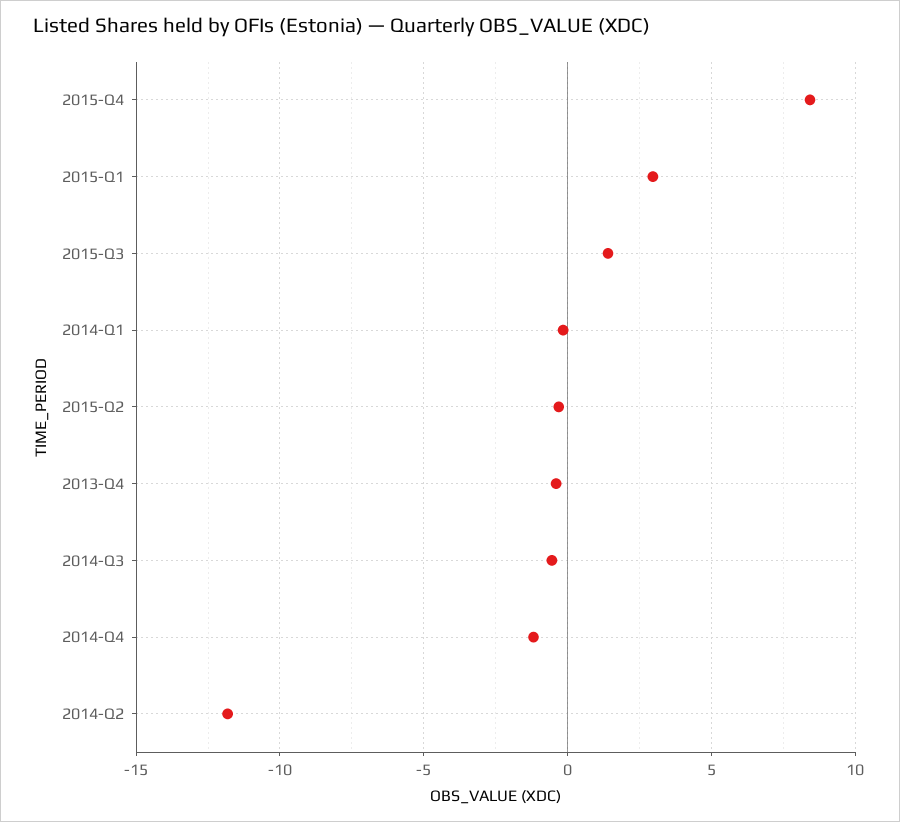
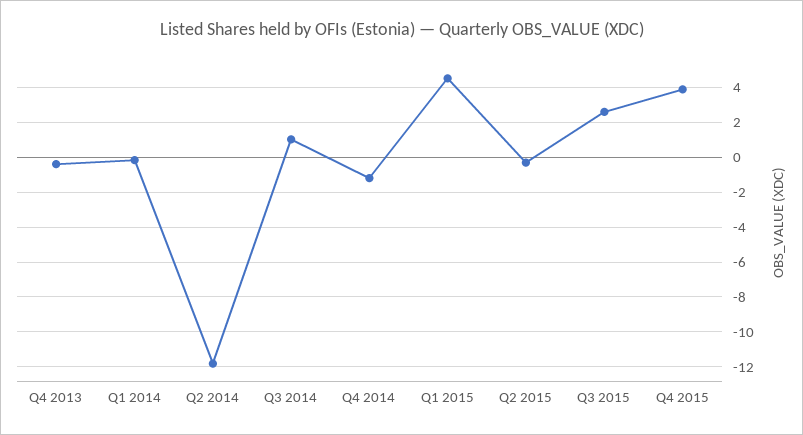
  {
-   "2015-Q4": 8.5,
+   "2015-Q4": 4,
-   "2015-Q1": 3,
+   "2015-Q1": 4.5,
-   "2015-Q3": 1.5,
+   "2015-Q3": 2.5,
    "2014-Q1": 0,
    "2015-Q2": -0.5,
    "2013-Q4": -0.5,
-   "2014-Q3": -0.5,
+   "2014-Q3": 1,
    "2014-Q4": -1,
    "2014-Q2": -12
  }

